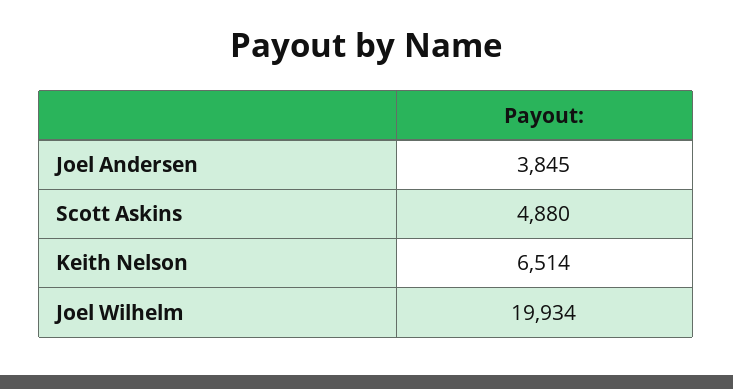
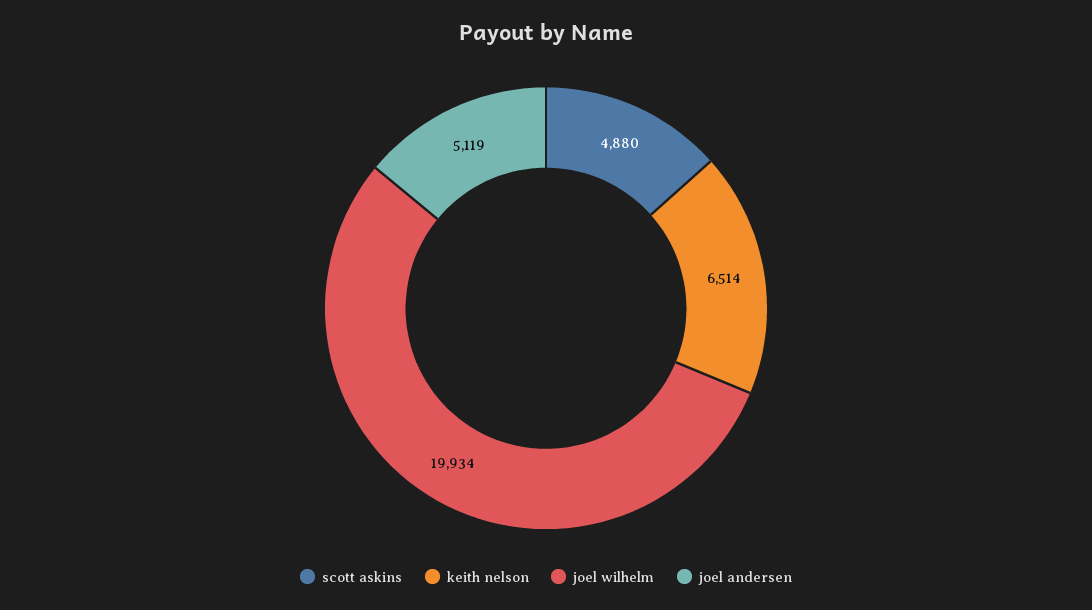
  {
-   "Joel Andersen": 3845,
+   "Joel Andersen": 5119,
    "Scott Askins": 4880,
    "Keith Nelson": 6514,
    "Joel Wilhelm": 19934
  }

